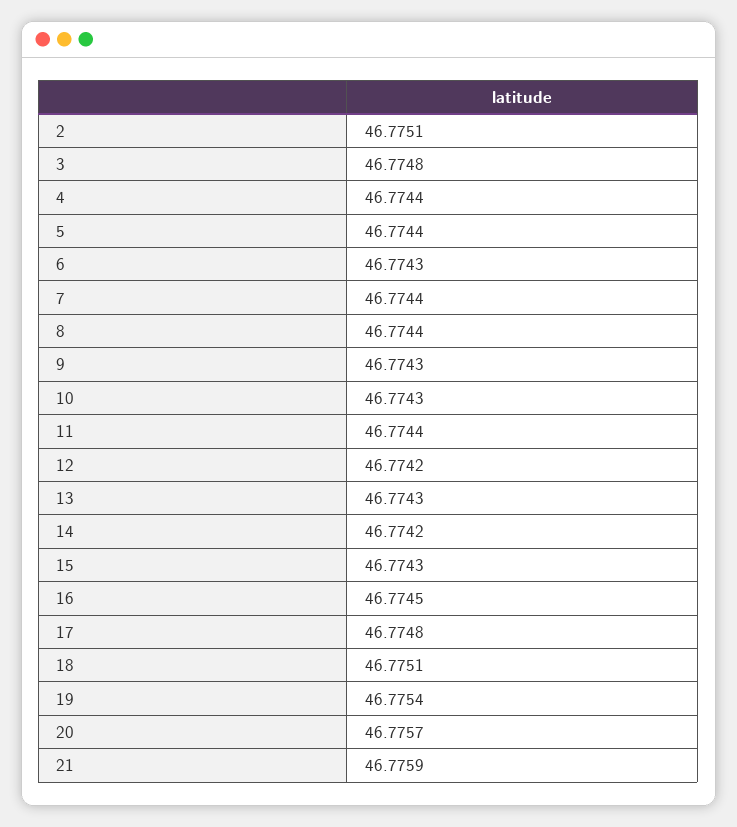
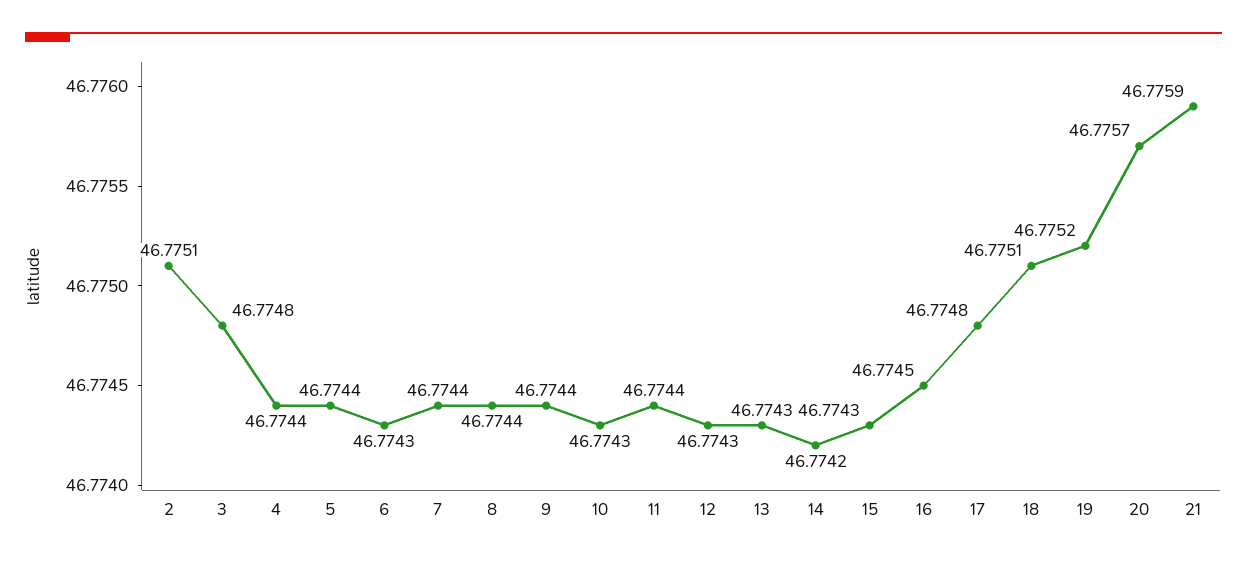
  {
    "2": 46.7751,
    "3": 46.7748,
    "4": 46.7744,
    "5": 46.7744,
    "6": 46.7743,
    "7": 46.7744,
    "8": 46.7744,
-   "9": 46.7743,
+   "9": 46.7744,
    "10": 46.7743,
    "11": 46.7744,
-   "12": 46.7742,
+   "12": 46.7743,
    "13": 46.7743,
    "14": 46.7742,
    "15": 46.7743,
    "16": 46.7745,
    "17": 46.7748,
    "18": 46.7751,
-   "19": 46.7754,
+   "19": 46.7752,
    "20": 46.7757,
    "21": 46.7759
  }

